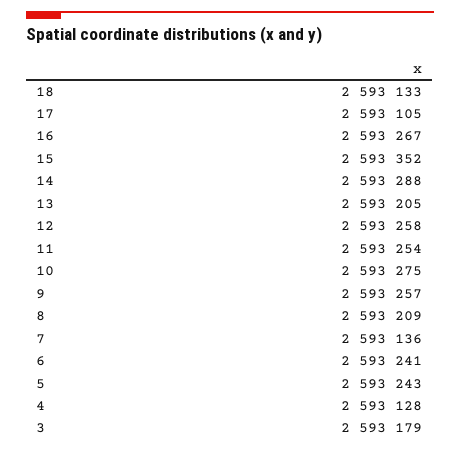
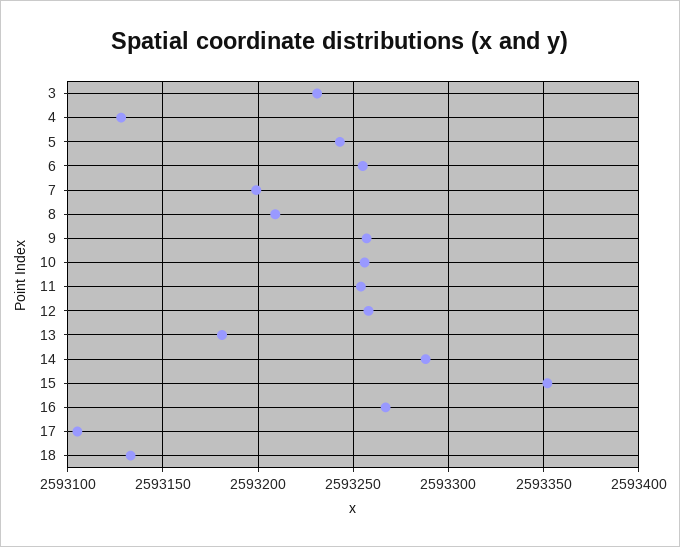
  {
    "18": 2593133,
    "17": 2593105,
    "16": 2593267,
    "15": 2593352,
    "14": 2593288,
-   "13": 2593205,
+   "13": 2593180,
    "12": 2593258,
    "11": 2593254,
-   "10": 2593275,
+   "10": 2593255,
    "9": 2593257,
    "8": 2593209,
-   "7": 2593136,
+   "7": 2593200,
-   "6": 2593241,
+   "6": 2593255,
    "5": 2593243,
    "4": 2593128,
-   "3": 2593179
+   "3": 2593230
  }

